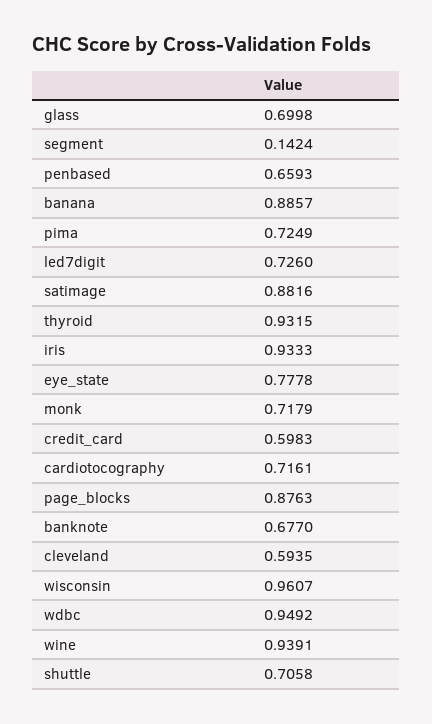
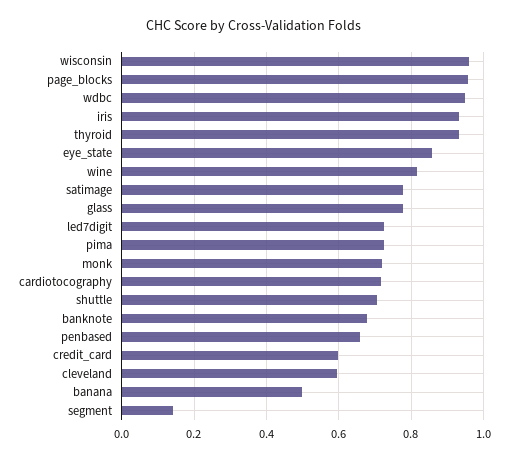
  {
-   "glass": 0.6998,
+   "glass": 0.78,
    "segment": 0.1424,
    "penbased": 0.6593,
-   "banana": 0.8857,
+   "banana": 0.5,
    "pima": 0.7249,
    "led7digit": 0.726,
-   "satimage": 0.8816,
+   "satimage": 0.78,
    "thyroid": 0.9315,
    "iris": 0.9333,
-   "eye_state": 0.7778,
+   "eye_state": 0.86,
    "monk": 0.7179,
    "credit_card": 0.5983,
    "cardiotocography": 0.7161,
-   "page_blocks": 0.8763,
+   "page_blocks": 0.96,
    "banknote": 0.677,
    "cleveland": 0.5935,
    "wisconsin": 0.9607,
    "wdbc": 0.9492,
-   "wine": 0.9391,
+   "wine": 0.82,
    "shuttle": 0.7058
  }

